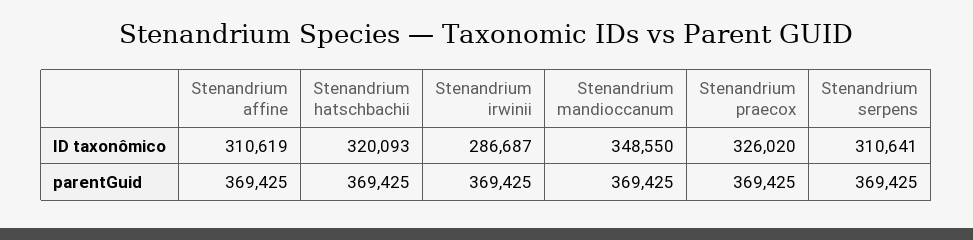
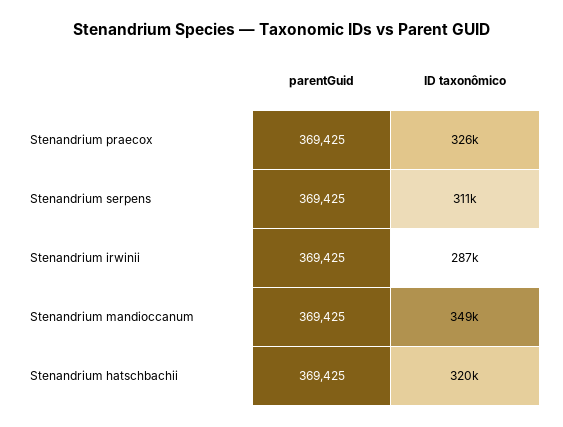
  {
-   "Stenandrium affine": {
-     "ID taxonômico": 310619,
-     "parentGuid": 369425
-   },
    "Stenandrium hatschbachii": {
      "ID taxonômico": 320093,
      "parentGuid": 369425
    },
    "Stenandrium irwinii": {
      "ID taxonômico": 286687,
      "parentGuid": 369425
    },
    "Stenandrium mandioccanum": {
      "ID taxonômico": 348550,
      "parentGuid": 369425
    },
    "Stenandrium praecox": {
      "ID taxonômico": 326020,
      "parentGuid": 369425
    },
    "Stenandrium serpens": {
      "ID taxonômico": 310641,
      "parentGuid": 369425
    }
  }

